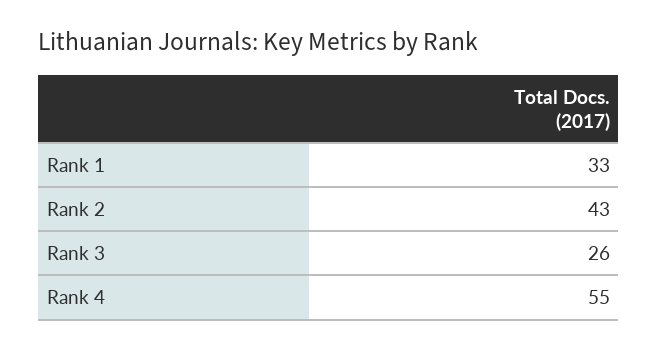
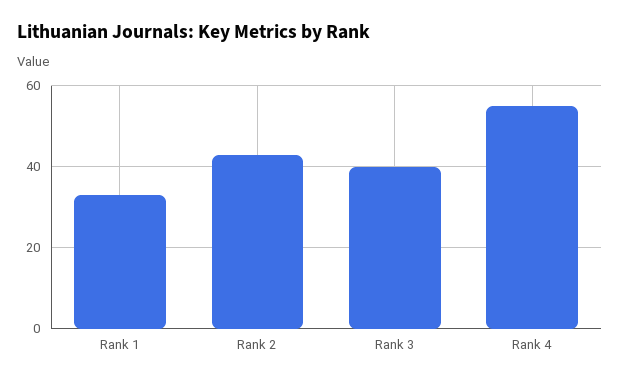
  {
    "Rank 1": 33,
    "Rank 2": 43,
-   "Rank 3": 26,
+   "Rank 3": 40,
    "Rank 4": 55
  }

